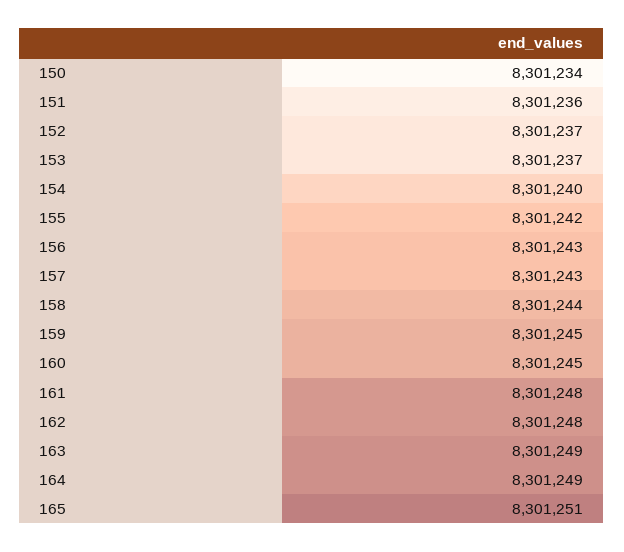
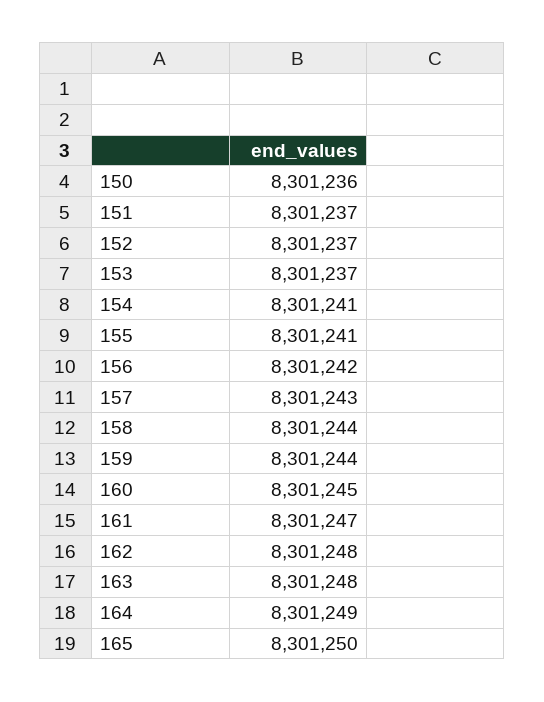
  {
-   "150": 8301234,
+   "150": 8301236,
-   "151": 8301236,
+   "151": 8301237,
    "152": 8301237,
    "153": 8301237,
-   "154": 8301240,
+   "154": 8301241,
-   "155": 8301242,
+   "155": 8301241,
-   "156": 8301243,
+   "156": 8301242,
    "157": 8301243,
    "158": 8301244,
-   "159": 8301245,
+   "159": 8301244,
    "160": 8301245,
-   "161": 8301248,
+   "161": 8301247,
    "162": 8301248,
-   "163": 8301249,
+   "163": 8301248,
    "164": 8301249,
-   "165": 8301251
+   "165": 8301250
  }

